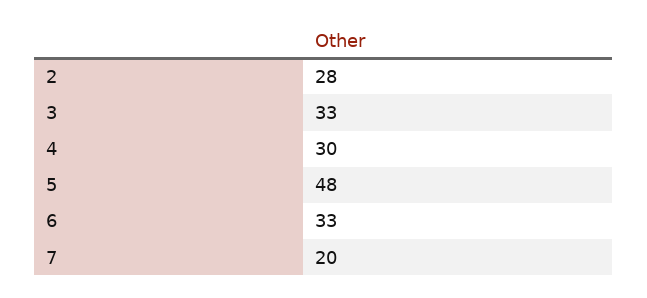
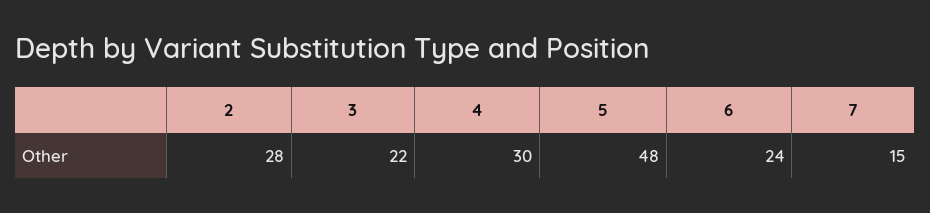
  {
    "2": 28,
-   "3": 33,
+   "3": 22,
    "4": 30,
    "5": 48,
-   "6": 33,
+   "6": 24,
-   "7": 20
+   "7": 15
  }

